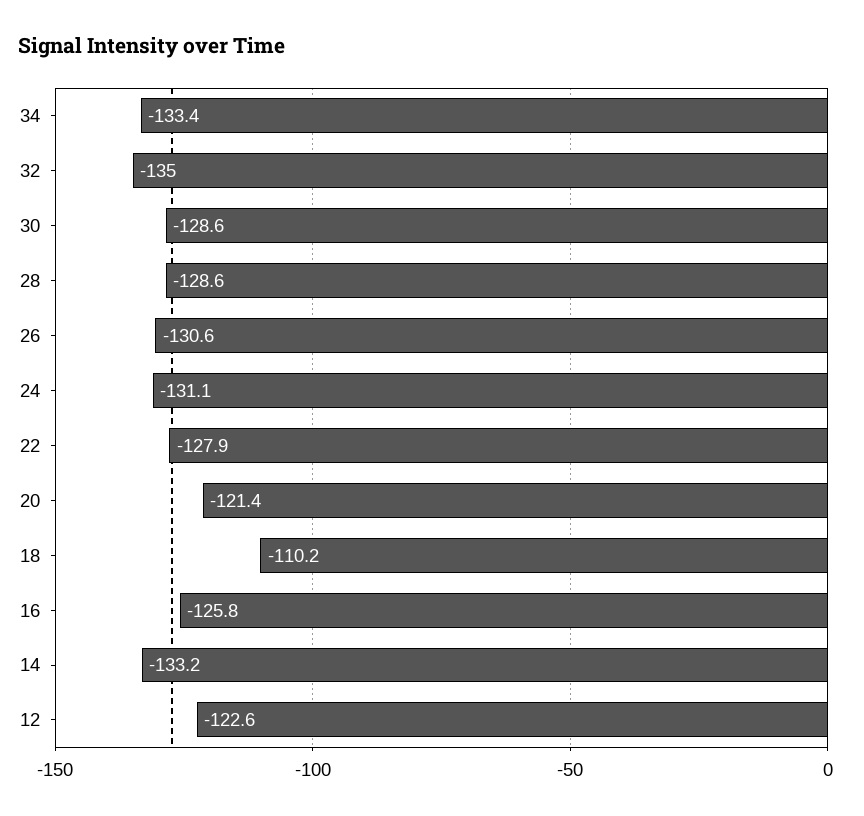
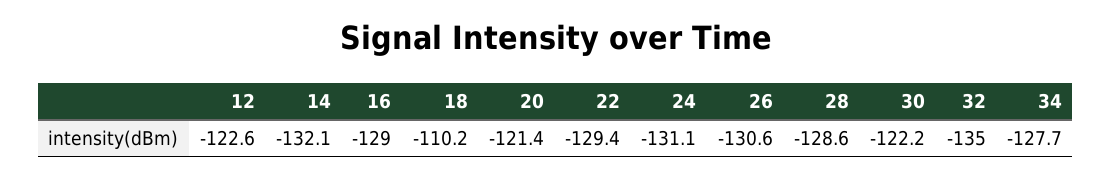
  {
-   "34": -133.4,
+   "34": -127.7,
    "32": -135,
-   "30": -128.6,
+   "30": -122.2,
    "28": -128.6,
    "26": -130.6,
    "24": -131.1,
-   "22": -127.9,
+   "22": -129.4,
    "20": -121.4,
    "18": -110.2,
-   "16": -125.8,
+   "16": -129,
-   "14": -133.2,
+   "14": -132.1,
    "12": -122.6
  }

